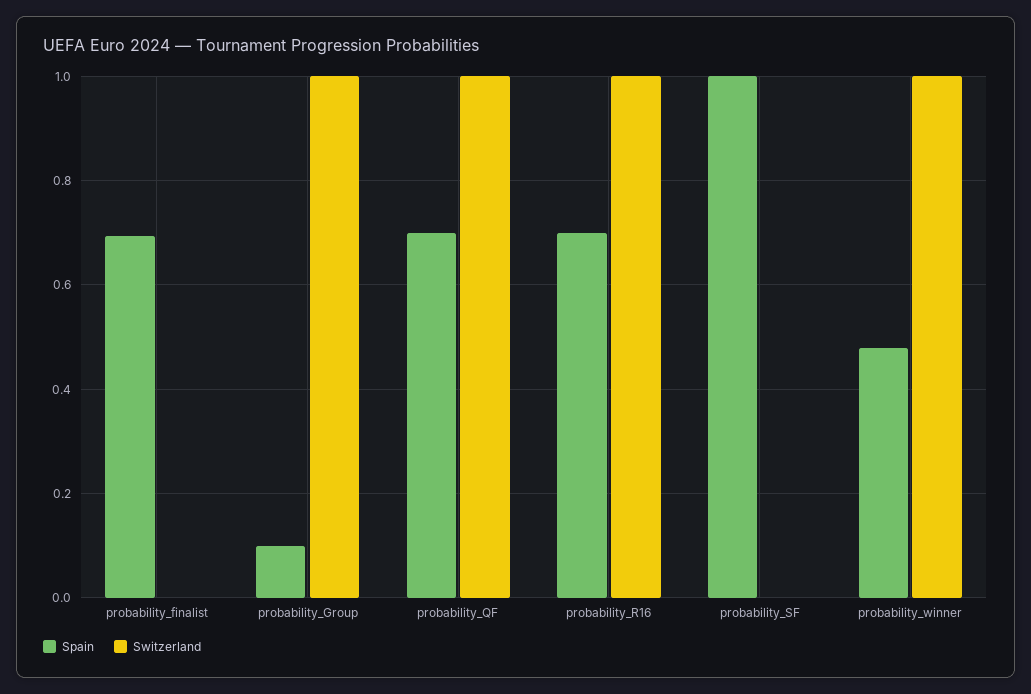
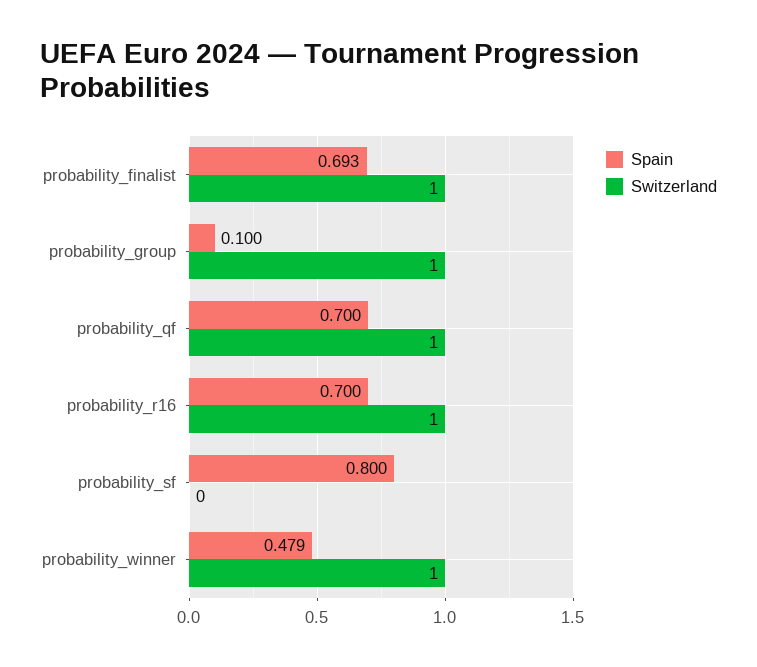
  {
    "Spain": {
      "probability_finalist": 0.693,
      "probability_Group": 0.1,
      "probability_QF": 0.7,
      "probability_R16": 0.7,
-     "probability_SF": 1,
+     "probability_SF": 0.8,
      "probability_winner": 0.479
    },
    "Switzerland": {
-     "probability_finalist": 0,
+     "probability_finalist": 1,
      "probability_Group": 1,
      "probability_QF": 1,
      "probability_R16": 1,
      "probability_SF": 0,
      "probability_winner": 1
    }
  }

